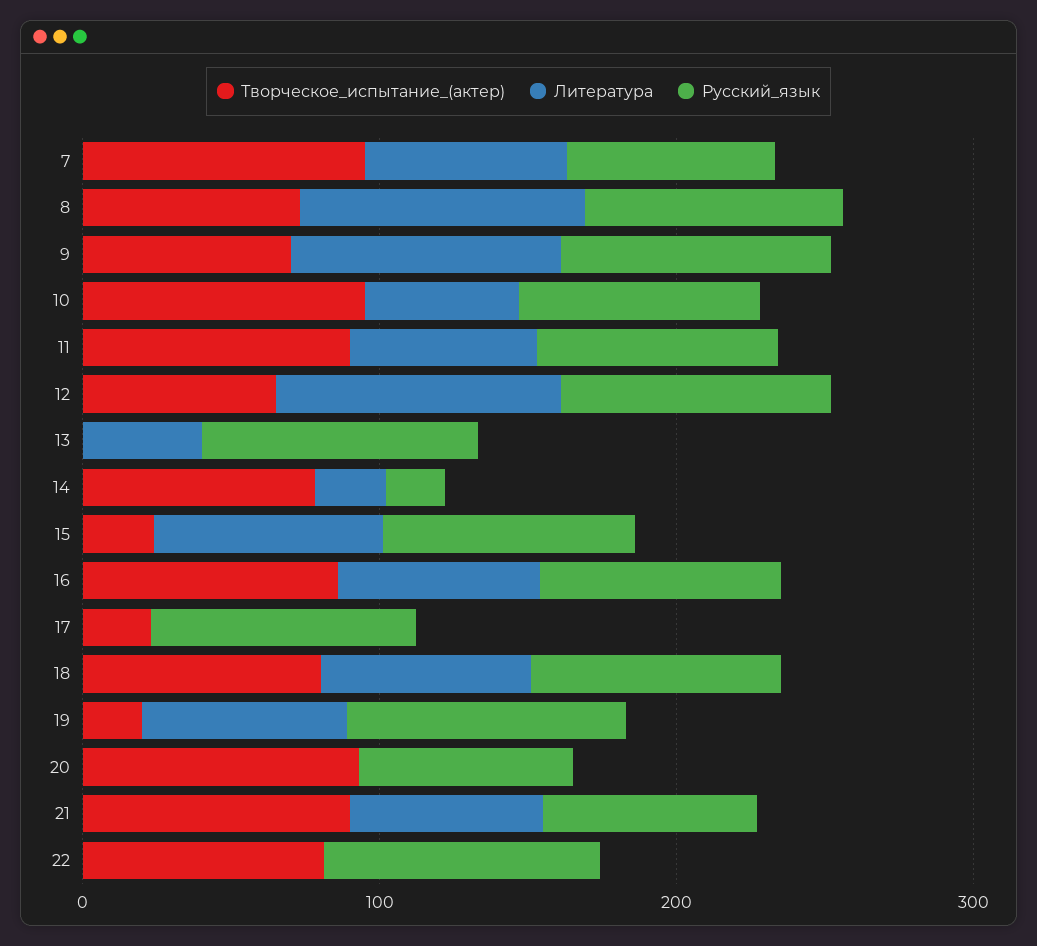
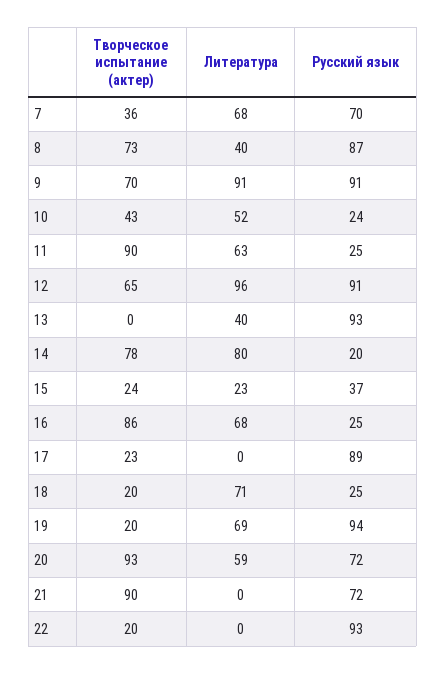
  {
    "Творческое_испытание_(актер)": {
-     "7": 100,
+     "7": 36,
      "8": 73,
      "9": 70,
-     "10": 100,
+     "10": 43,
      "11": 90,
      "12": 65,
      "13": 0,
      "14": 78,
      "15": 24,
      "16": 86,
      "17": 23,
-     "18": 80,
+     "18": 20,
      "19": 20,
      "20": 93,
      "21": 90,
-     "22": 80
+     "22": 20
    },
    "Литература": {
      "7": 68,
-     "8": 100,
+     "8": 40,
      "9": 91,
      "10": 52,
      "11": 63,
      "12": 96,
      "13": 40,
-     "14": 20,
+     "14": 80,
-     "15": 80,
+     "15": 23,
      "16": 68,
      "17": 0,
      "18": 71,
      "19": 69,
-     "20": 0,
+     "20": 59,
-     "21": 60,
+     "21": 0,
      "22": 0
    },
    "Русский_язык": {
      "7": 70,
      "8": 87,
      "9": 91,
-     "10": 80,
+     "10": 24,
-     "11": 80,
+     "11": 25,
      "12": 91,
      "13": 93,
      "14": 20,
-     "15": 80,
+     "15": 37,
-     "16": 80,
+     "16": 25,
      "17": 89,
-     "18": 80,
+     "18": 25,
      "19": 94,
      "20": 72,
      "21": 72,
      "22": 93
    }
  }

